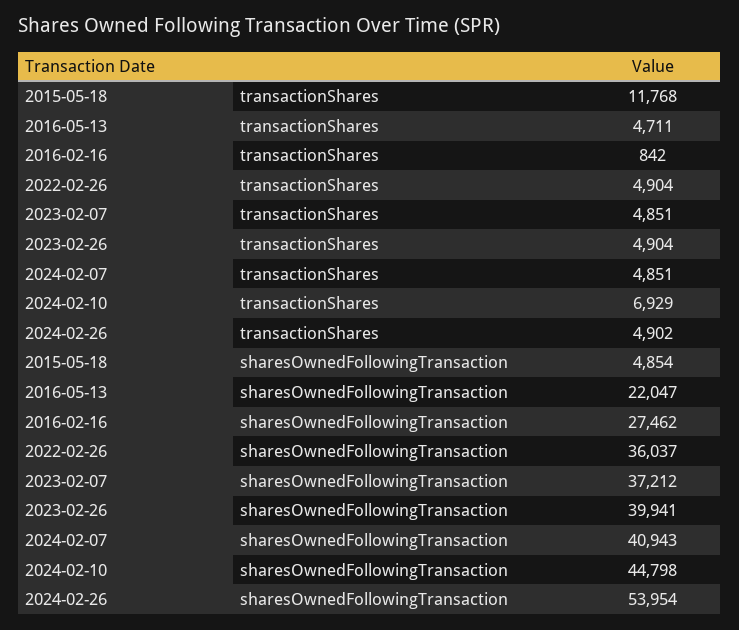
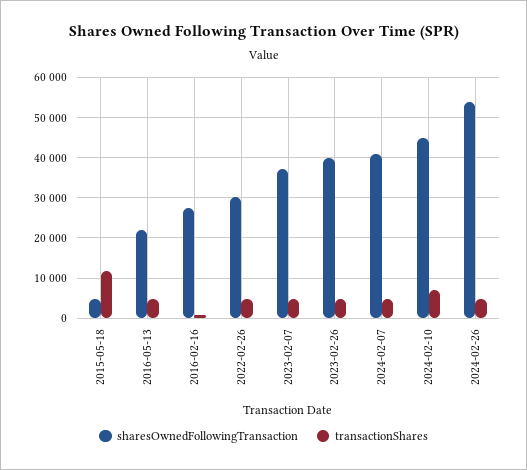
  {
    "transactionShares": {
      "2015-05-18": 11768,
      "2016-05-13": 4711,
      "2016-02-16": 842,
      "2022-02-26": 4904,
      "2023-02-07": 4851,
      "2023-02-26": 4904,
      "2024-02-07": 4851,
      "2024-02-10": 6929,
      "2024-02-26": 4902
    },
    "sharesOwnedFollowingTransaction": {
      "2015-05-18": 4854,
      "2016-05-13": 22047,
      "2016-02-16": 27462,
-     "2022-02-26": 36037,
+     "2022-02-26": 30000,
      "2023-02-07": 37212,
      "2023-02-26": 39941,
      "2024-02-07": 40943,
      "2024-02-10": 44798,
      "2024-02-26": 53954
    }
  }

